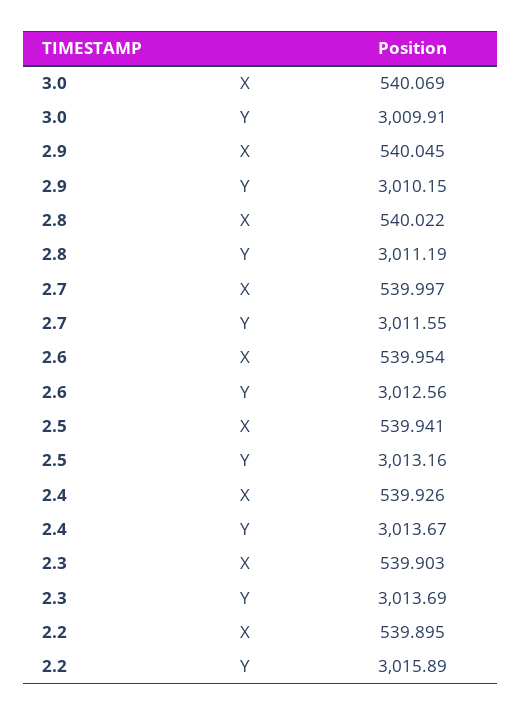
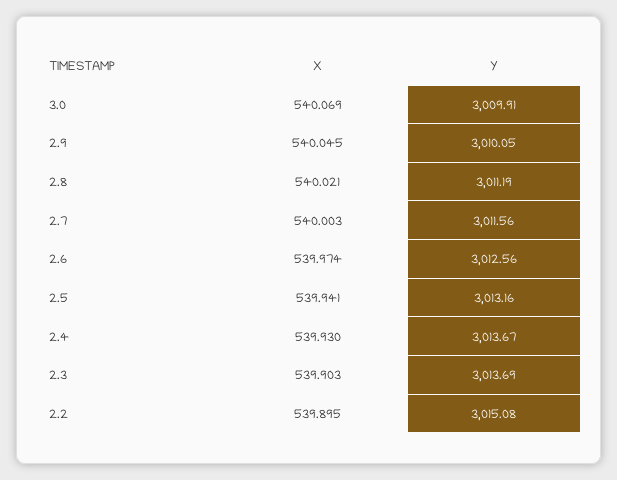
  {
    "3.0": {
      "X": 540.069,
      "Y": 3009.91
    },
    "2.9": {
      "X": 540.045,
-     "Y": 3010.15
+     "Y": 3010.05
    },
    "2.8": {
-     "X": 540.022,
+     "X": 540.021,
      "Y": 3011.19
    },
    "2.7": {
-     "X": 539.997,
+     "X": 540.003,
-     "Y": 3011.55
+     "Y": 3011.56
    },
    "2.6": {
-     "X": 539.954,
+     "X": 539.974,
      "Y": 3012.56
    },
    "2.5": {
      "X": 539.941,
      "Y": 3013.16
    },
    "2.4": {
-     "X": 539.926,
+     "X": 539.93,
      "Y": 3013.67
    },
    "2.3": {
      "X": 539.903,
      "Y": 3013.69
    },
    "2.2": {
      "X": 539.895,
-     "Y": 3015.89
+     "Y": 3015.08
    }
  }

